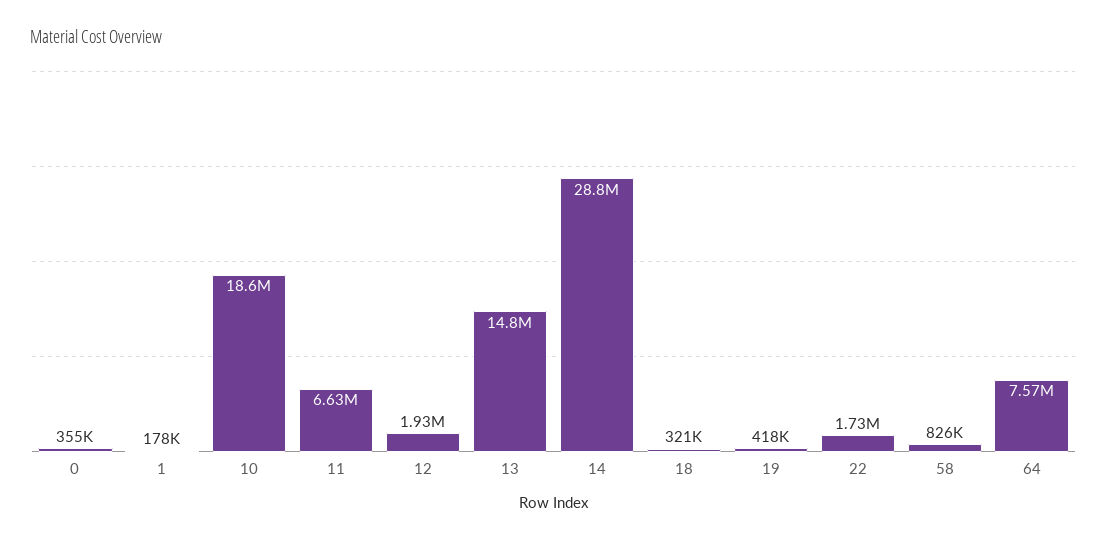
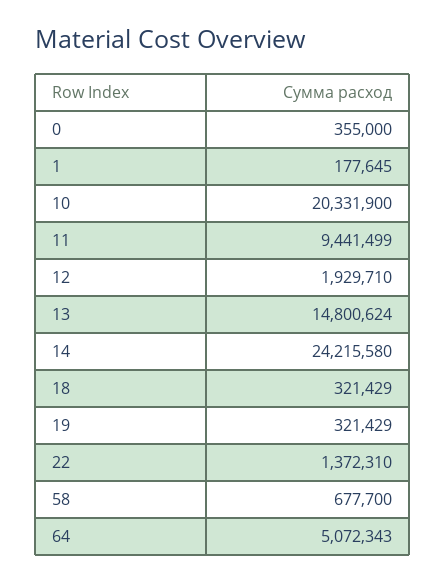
  {
    "0": 355000,
    "1": 177645,
-   "10": 18600000,
+   "10": 20331900,
-   "11": 6630000,
+   "11": 9441499,
    "12": 1929710,
    "13": 14800624,
-   "14": 28800000,
+   "14": 24215580,
    "18": 321429,
-   "19": 418000,
+   "19": 321429,
-   "22": 1730000,
+   "22": 1372310,
-   "58": 826000,
+   "58": 677700,
-   "64": 7570000
+   "64": 5072343
  }

